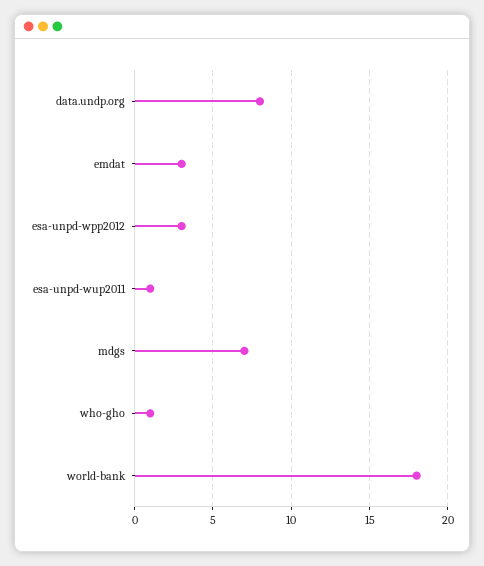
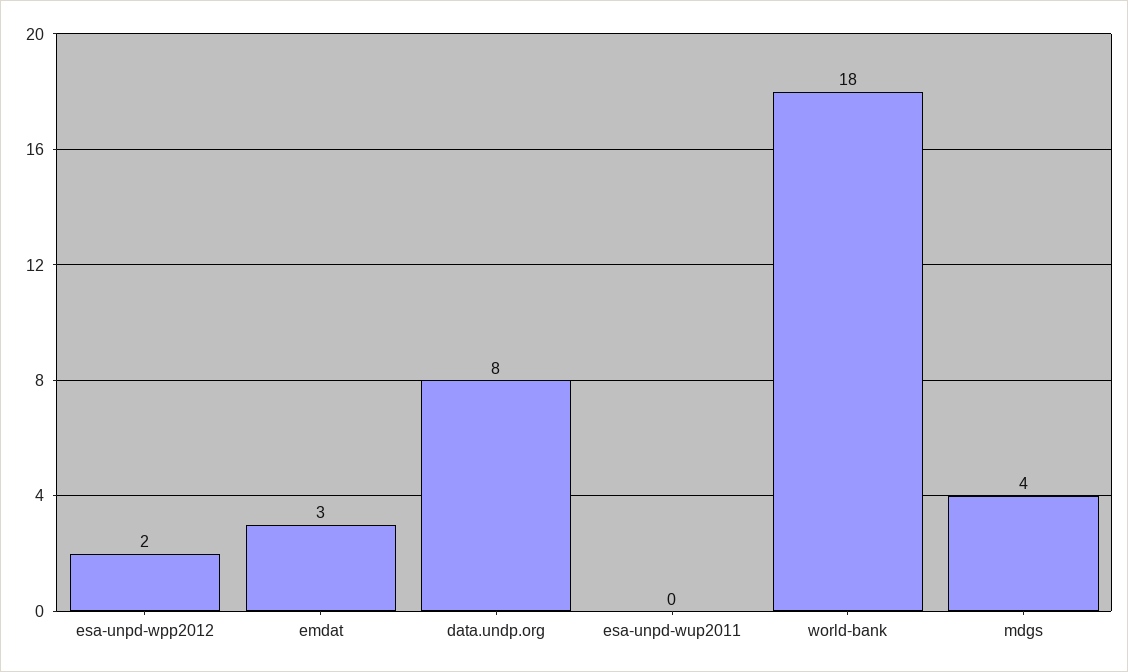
  {
    "data.undp.org": 8,
    "emdat": 3,
-   "esa-unpd-wpp2012": 3,
+   "esa-unpd-wpp2012": 2,
-   "esa-unpd-wup2011": 1,
+   "esa-unpd-wup2011": 0,
-   "mdgs": 7,
+   "mdgs": 4,
-   "who-gho": 1,
    "world-bank": 18
  }

